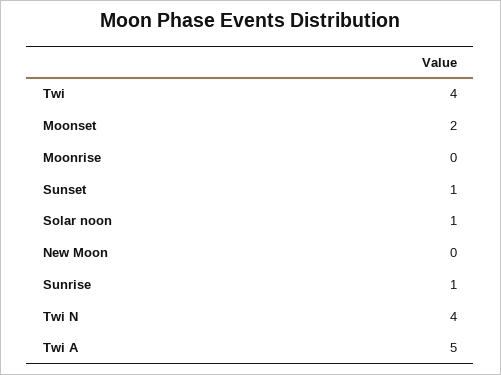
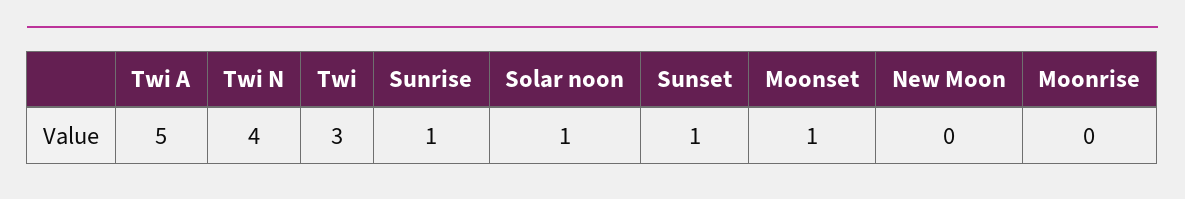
  {
-   "Twi": 4,
+   "Twi": 3,
-   "Moonset": 2,
+   "Moonset": 1,
    "Moonrise": 0,
    "Sunset": 1,
    "Solar noon": 1,
    "New Moon": 0,
    "Sunrise": 1,
    "Twi N": 4,
    "Twi A": 5
  }

